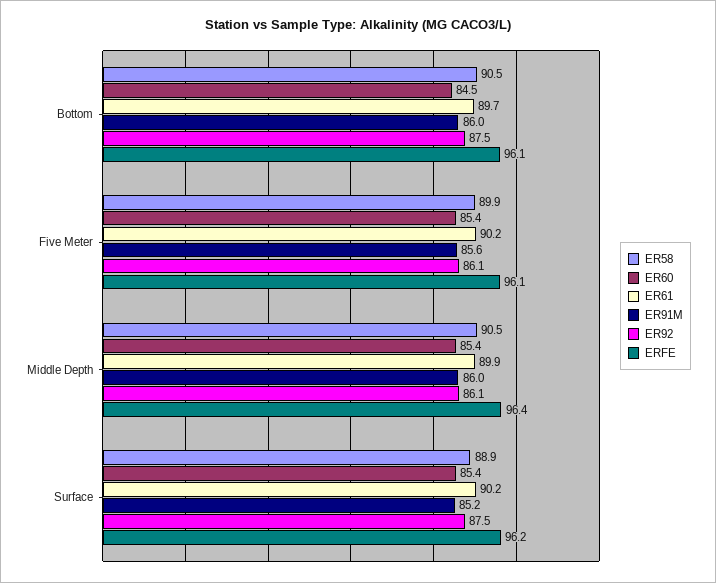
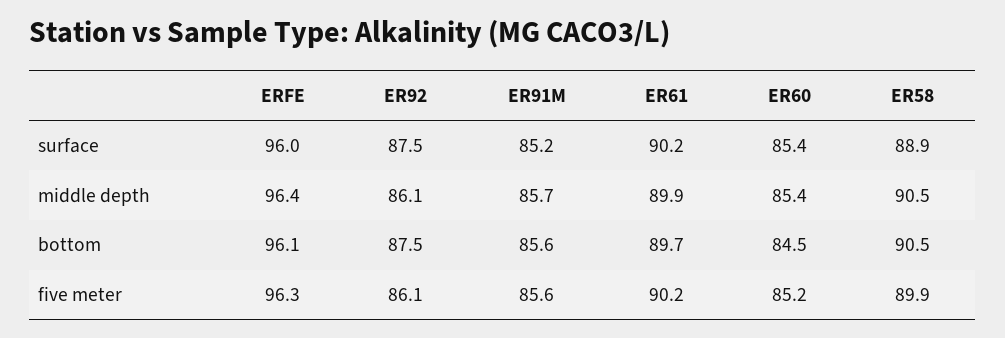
  {
    "ER58": {
      "Bottom": 90.5,
      "Five Meter": 89.9,
      "Middle Depth": 90.5,
      "Surface": 88.9
    },
    "ER60": {
      "Bottom": 84.5,
-     "Five Meter": 85.4,
+     "Five Meter": 85.2,
      "Middle Depth": 85.4,
      "Surface": 85.4
    },
    "ER61": {
      "Bottom": 89.7,
      "Five Meter": 90.2,
      "Middle Depth": 89.9,
      "Surface": 90.2
    },
    "ER91M": {
-     "Bottom": 86,
+     "Bottom": 85.6,
      "Five Meter": 85.6,
-     "Middle Depth": 86,
+     "Middle Depth": 85.7,
      "Surface": 85.2
    },
    "ER92": {
      "Bottom": 87.5,
      "Five Meter": 86.1,
      "Middle Depth": 86.1,
      "Surface": 87.5
    },
    "ERFE": {
      "Bottom": 96.1,
-     "Five Meter": 96.1,
+     "Five Meter": 96.3,
      "Middle Depth": 96.4,
-     "Surface": 96.2
+     "Surface": 96
    }
  }

